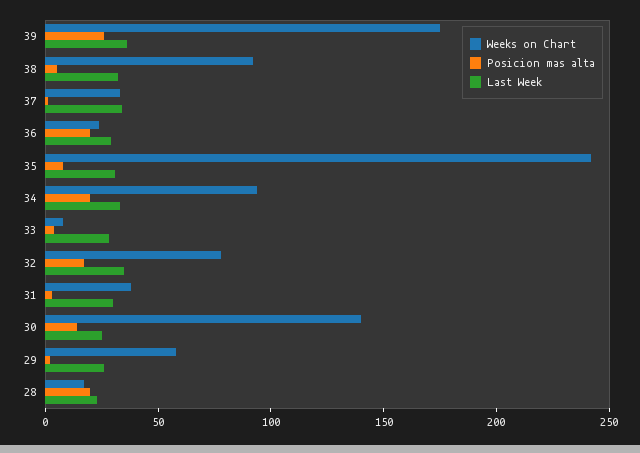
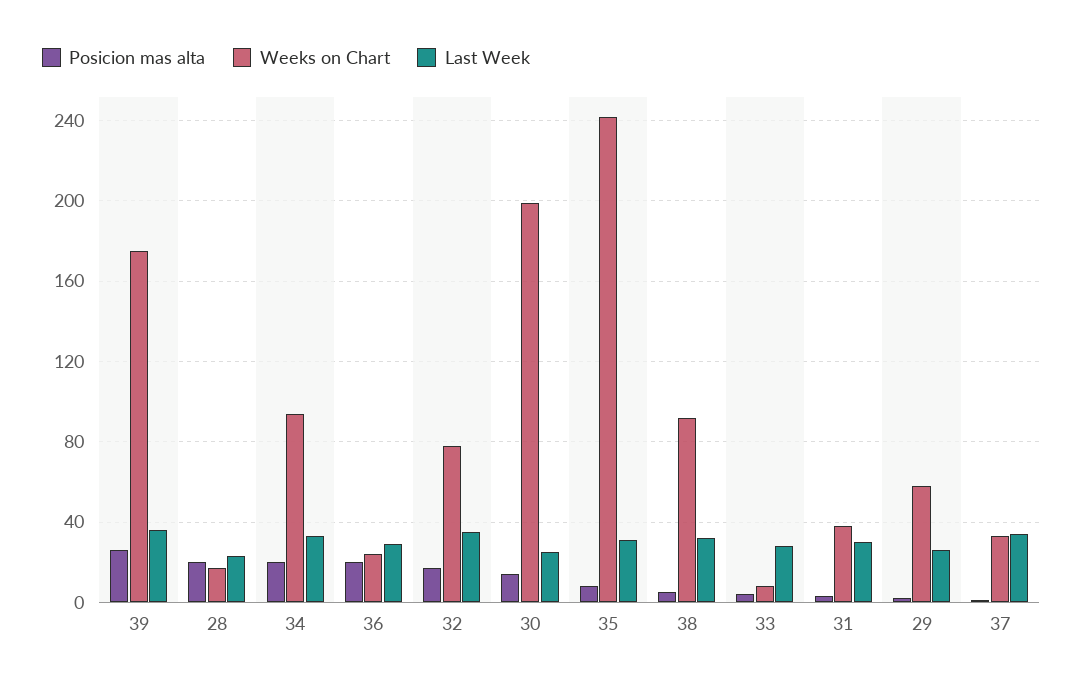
  {
    "Weeks on Chart": {
      "39": 175,
      "38": 90,
      "37": 35,
      "36": 25,
      "35": 240,
      "34": 95,
      "33": 10,
      "32": 80,
      "31": 40,
-     "30": 140,
+     "30": 200,
      "29": 60,
      "28": 15
    },
    "Posicion mas alta": {
      "39": 25,
      "38": 5,
      "37": 0,
      "36": 20,
      "35": 10,
      "34": 20,
      "33": 5,
      "32": 15,
      "31": 5,
      "30": 15,
      "29": 0,
      "28": 20
    },
    "Last Week": {
      "39": 35,
      "38": 30,
      "37": 35,
      "36": 30,
      "35": 30,
      "34": 35,
      "33": 30,
      "32": 35,
      "31": 30,
      "30": 25,
      "29": 25,
      "28": 25
    }
  }

